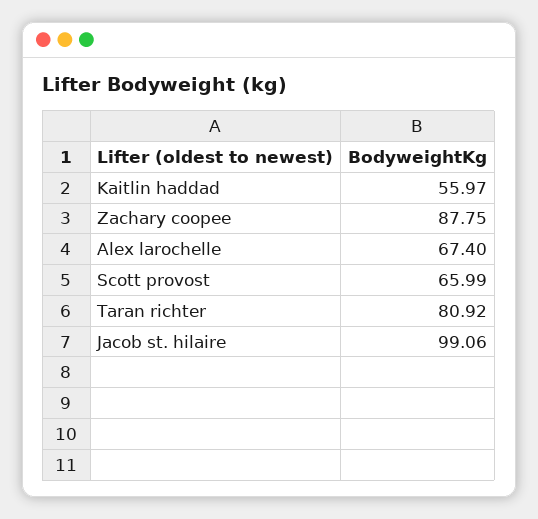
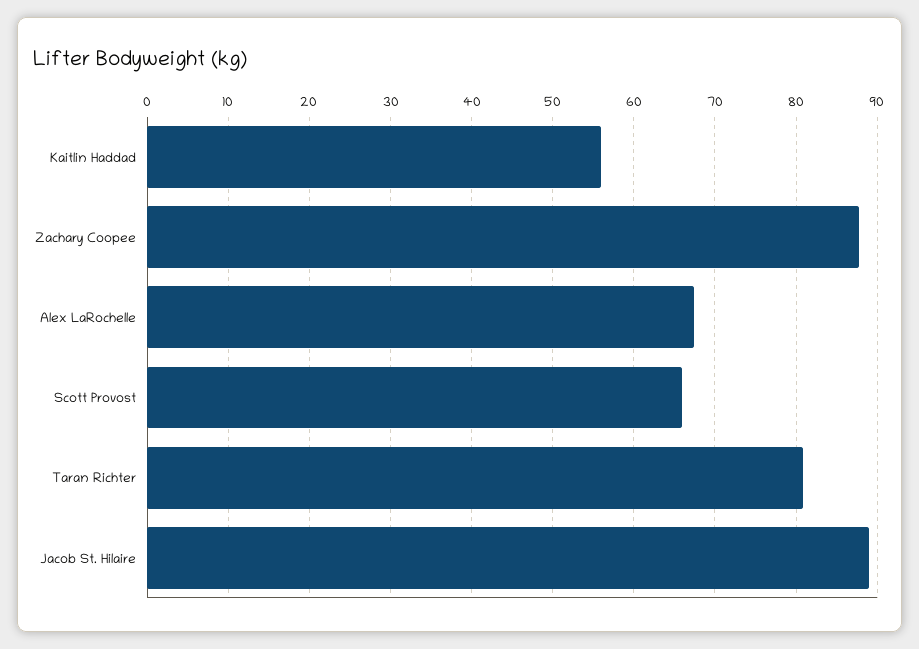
  {
    "Kaitlin haddad": 55.97,
    "Zachary coopee": 87.75,
    "Alex larochelle": 67.4,
    "Scott provost": 65.99,
    "Taran richter": 80.92,
-   "Jacob st. hilaire": 99.06
+   "Jacob st. hilaire": 89
  }

